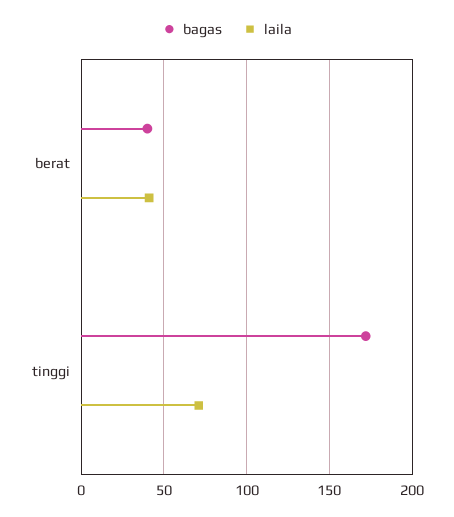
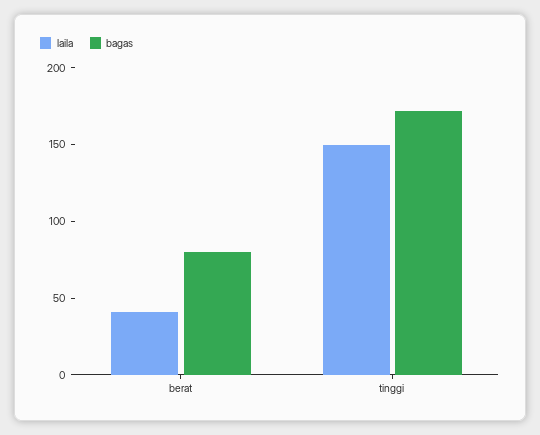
  {
    "bagas": {
-     "berat": 40,
+     "berat": 80,
      "tinggi": 170
    },
    "laila": {
      "berat": 40,
-     "tinggi": 70
+     "tinggi": 150
    }
  }

